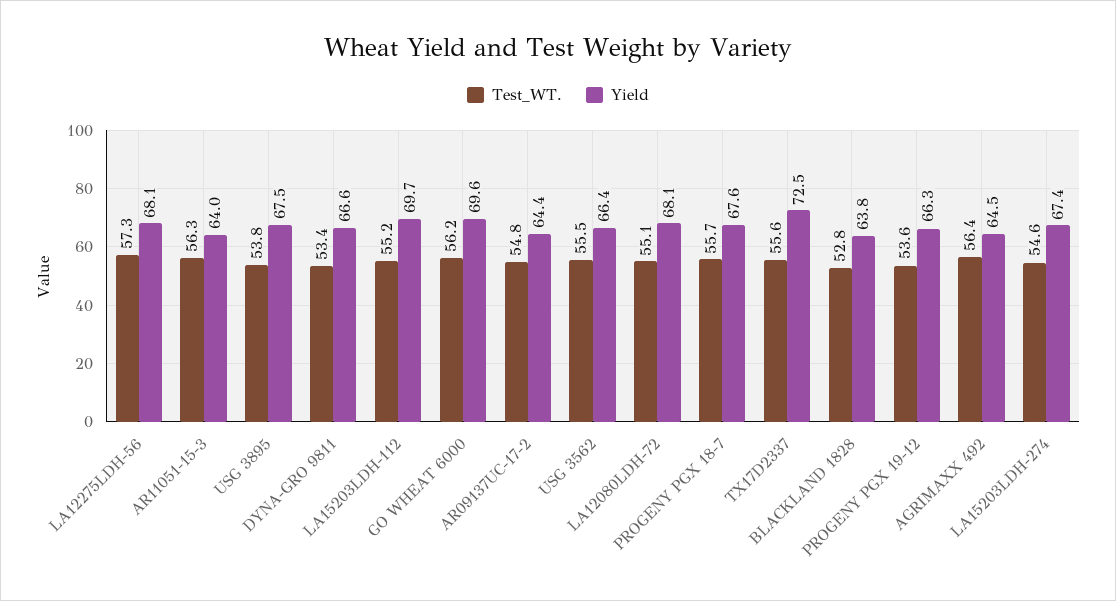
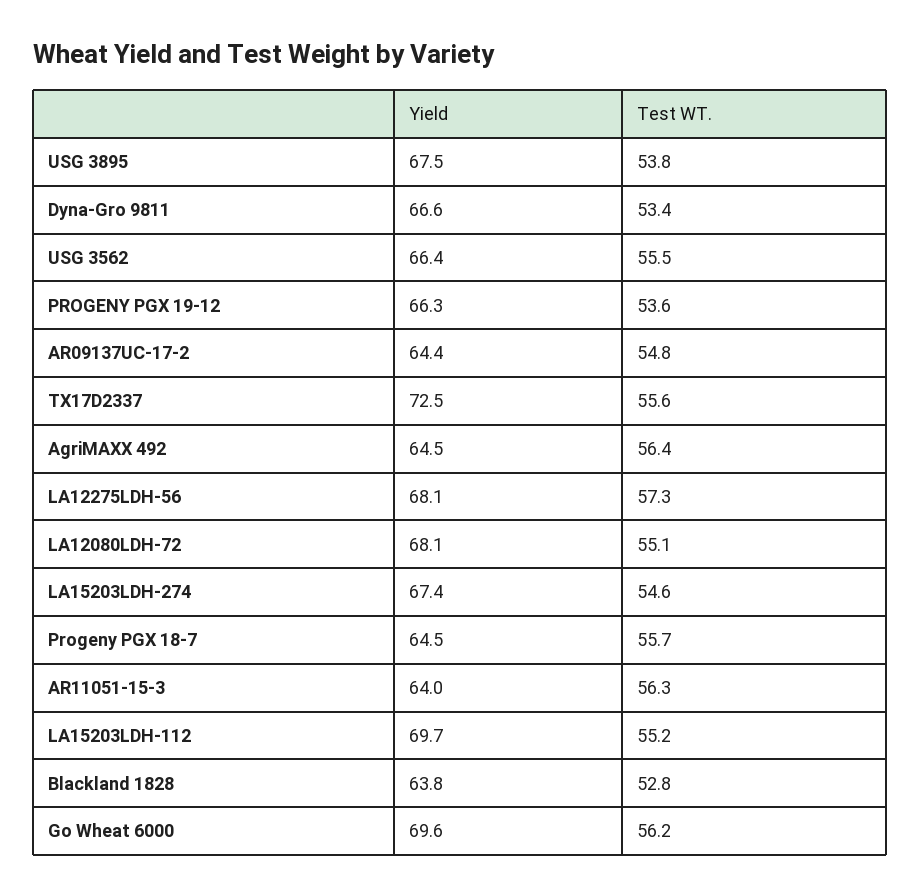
  {
    "Test_WT.": {
      "LA12275LDH-56": 57.3,
      "AR11051-15-3": 56.3,
      "USG 3895": 53.8,
      "DYNA-GRO 9811": 53.4,
      "LA15203LDH-112": 55.2,
      "GO WHEAT 6000": 56.2,
      "AR09137UC-17-2": 54.8,
      "USG 3562": 55.5,
      "LA12080LDH-72": 55.1,
      "PROGENY PGX 18-7": 55.7,
      "TX17D2337": 55.6,
      "BLACKLAND 1828": 52.8,
      "PROGENY PGX 19-12": 53.6,
      "AGRIMAXX 492": 56.4,
      "LA15203LDH-274": 54.6
    },
    "Yield": {
      "LA12275LDH-56": 68.1,
      "AR11051-15-3": 64,
      "USG 3895": 67.5,
      "DYNA-GRO 9811": 66.6,
      "LA15203LDH-112": 69.7,
      "GO WHEAT 6000": 69.6,
      "AR09137UC-17-2": 64.4,
      "USG 3562": 66.4,
      "LA12080LDH-72": 68.1,
-     "PROGENY PGX 18-7": 67.6,
+     "PROGENY PGX 18-7": 64.5,
      "TX17D2337": 72.5,
      "BLACKLAND 1828": 63.8,
      "PROGENY PGX 19-12": 66.3,
      "AGRIMAXX 492": 64.5,
      "LA15203LDH-274": 67.4
    }
  }

